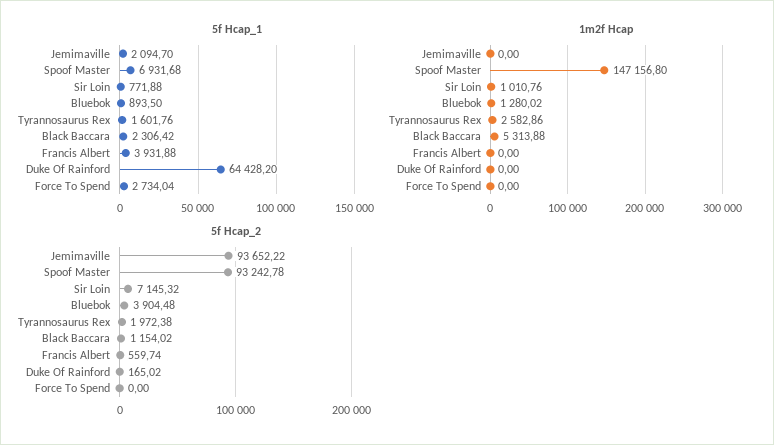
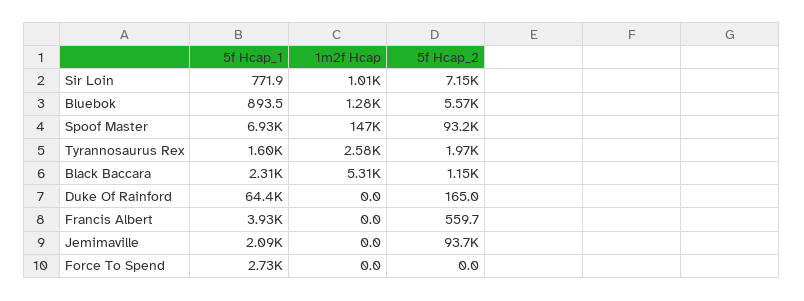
  {
    "5f Hcap_1": {
      "Jemimaville": 2094.7,
      "Spoof Master": 6931.68,
      "Sir Loin": 771.88,
      "Bluebok": 893.5,
      "Tyrannosaurus Rex": 1601.76,
      "Black Baccara": 2306.42,
      "Francis Albert": 3931.88,
      "Duke Of Rainford": 64428.2,
      "Force To Spend": 2734.04
    },
    "1m2f Hcap": {
      "Jemimaville": 0,
      "Spoof Master": 147156.8,
      "Sir Loin": 1010.76,
      "Bluebok": 1280.02,
      "Tyrannosaurus Rex": 2582.86,
      "Black Baccara": 5313.88,
      "Francis Albert": 0,
      "Duke Of Rainford": 0,
      "Force To Spend": 0
    },
    "5f Hcap_2": {
      "Jemimaville": 93652.22,
      "Spoof Master": 93242.78,
      "Sir Loin": 7145.32,
-     "Bluebok": 3904.48,
+     "Bluebok": 5570,
      "Tyrannosaurus Rex": 1972.38,
      "Black Baccara": 1154.02,
      "Francis Albert": 559.74,
      "Duke Of Rainford": 165.02,
      "Force To Spend": 0
    }
  }

